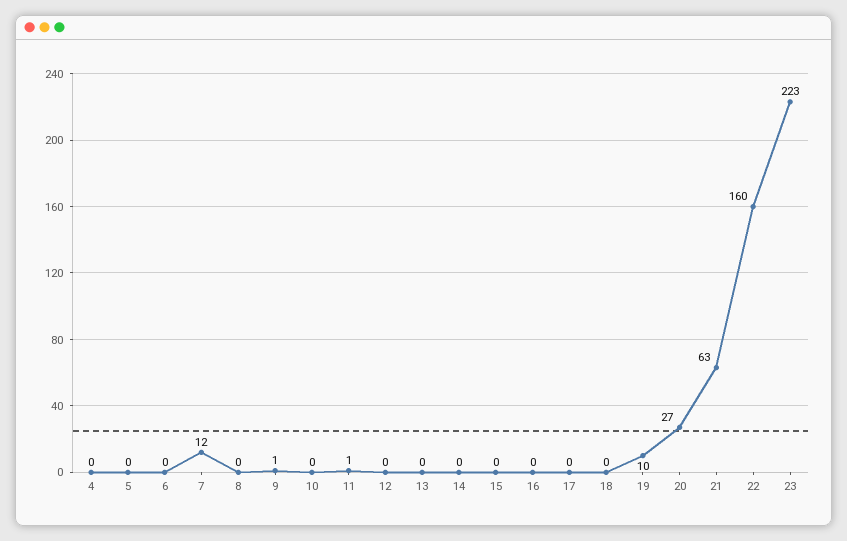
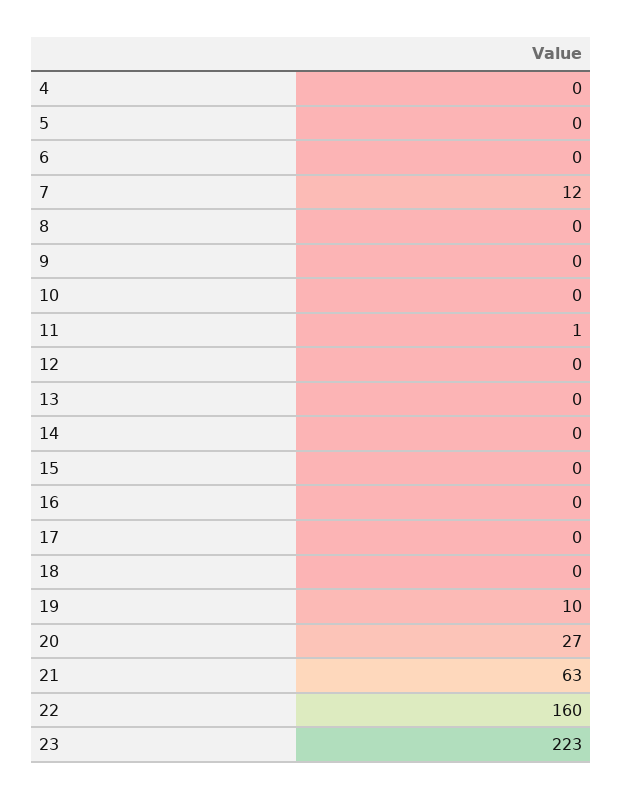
  {
    "4": 0,
    "5": 0,
    "6": 0,
    "7": 12,
    "8": 0,
-   "9": 1,
+   "9": 0,
    "10": 0,
    "11": 1,
    "12": 0,
    "13": 0,
    "14": 0,
    "15": 0,
    "16": 0,
    "17": 0,
    "18": 0,
    "19": 10,
    "20": 27,
    "21": 63,
    "22": 160,
    "23": 223
  }

